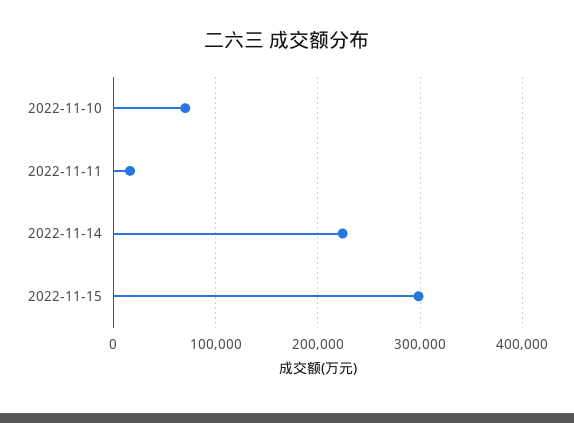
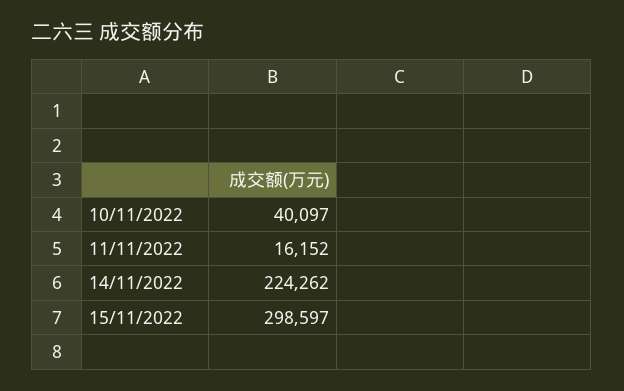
  {
-   "2022-11-10": 70000,
+   "2022-11-10": 40097,
    "2022-11-11": 16152,
    "2022-11-14": 224262,
    "2022-11-15": 298597
  }

